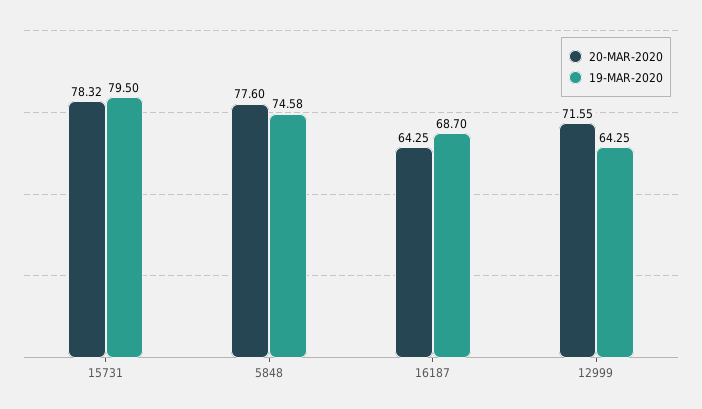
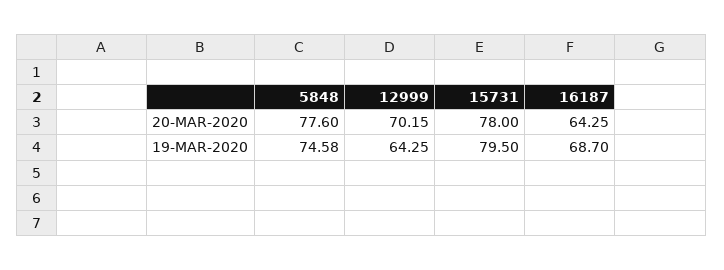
  {
    "20-MAR-2020": {
-     "15731": 78.32,
+     "15731": 78,
      "5848": 77.6,
      "16187": 64.25,
-     "12999": 71.55
+     "12999": 70.15
    },
    "19-MAR-2020": {
      "15731": 79.5,
      "5848": 74.58,
      "16187": 68.7,
      "12999": 64.25
    }
  }

